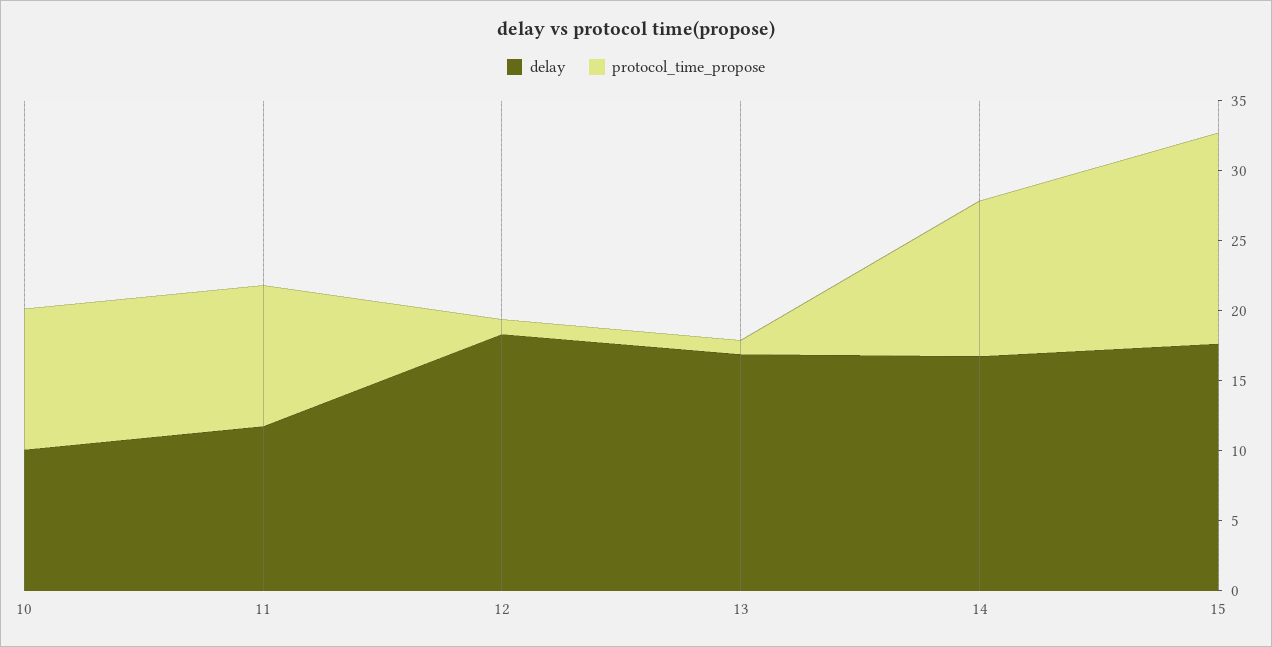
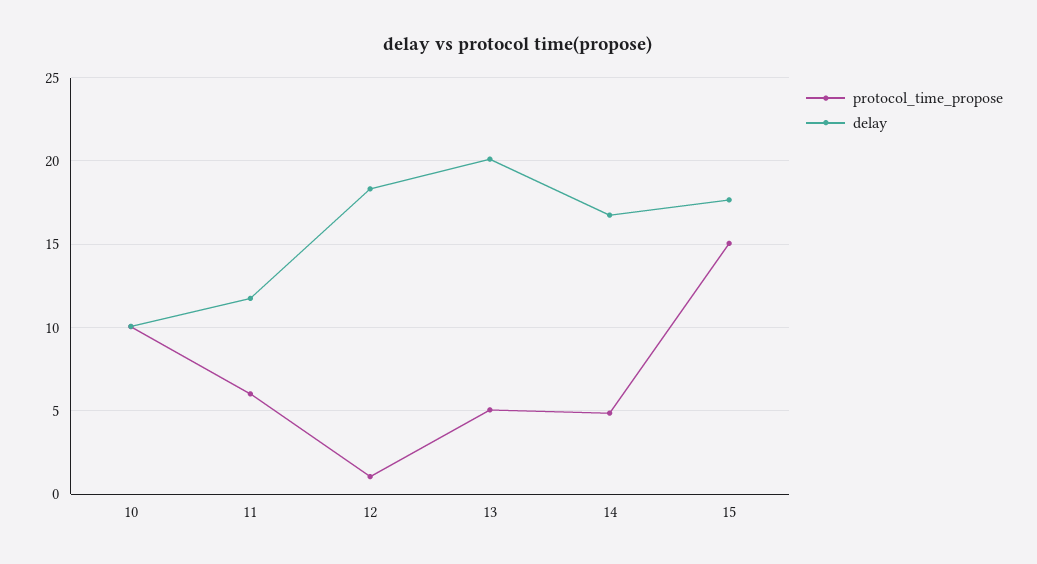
  {
    "delay": {
      "10": 10,
      "11": 12,
      "12": 18.5,
-     "13": 17,
+     "13": 20,
      "14": 17,
      "15": 17.5
    },
    "protocol_time_propose": {
      "10": 10,
-     "11": 10,
+     "11": 6,
      "12": 1,
-     "13": 1,
+     "13": 5,
-     "14": 11,
+     "14": 5,
      "15": 15
    }
  }

